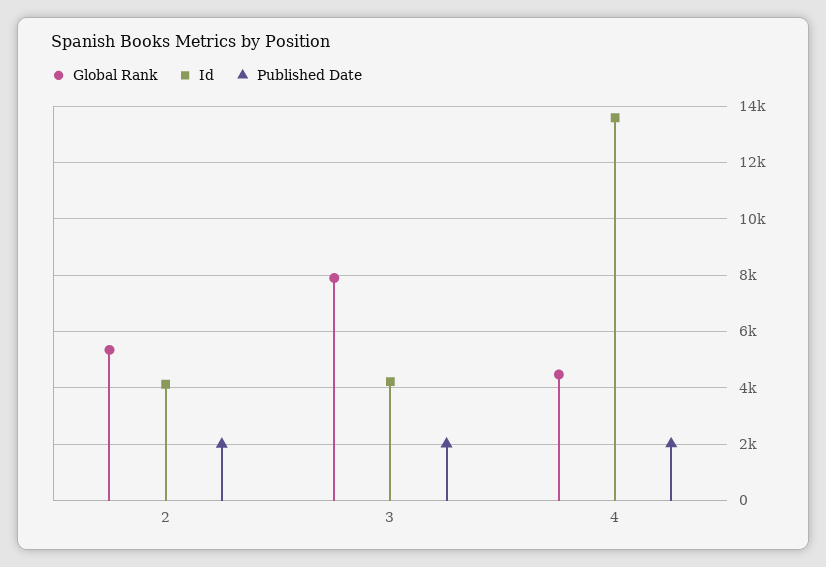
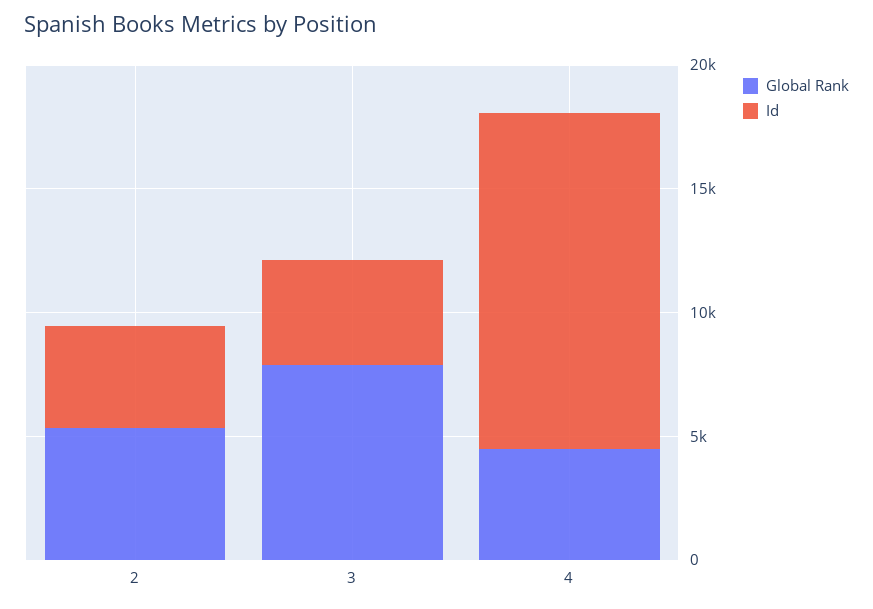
  {
    "Global Rank": {
      "2": 5250,
      "3": 8000,
      "4": 4500
    },
    "Id": {
      "2": 4250,
      "3": 4250,
      "4": 13500
-   },
+   }
-   "Published Date": {
-     "2": 2000,
-     "3": 2000,
-     "4": 2000
-   }
  }

